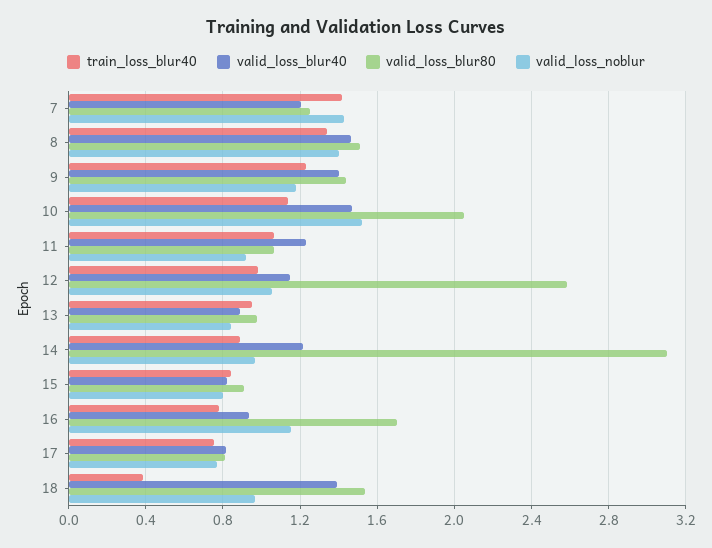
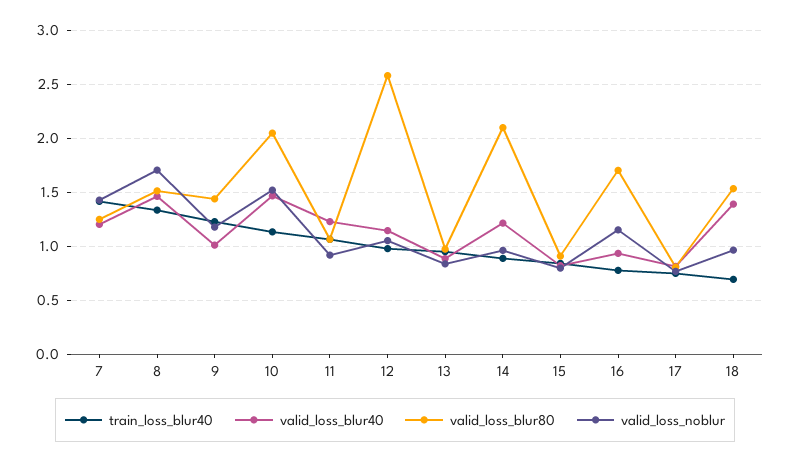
  {
    "train_loss_blur40": {
      "7": 1.4,
      "8": 1.35,
      "9": 1.25,
      "10": 1.15,
      "11": 1.05,
      "12": 1,
      "13": 0.95,
      "14": 0.9,
      "15": 0.85,
      "16": 0.8,
      "17": 0.75,
-     "18": 0.4
+     "18": 0.7
    },
    "valid_loss_blur40": {
      "7": 1.2,
      "8": 1.45,
-     "9": 1.4,
+     "9": 1,
      "10": 1.45,
      "11": 1.25,
      "12": 1.15,
      "13": 0.9,
      "14": 1.2,
      "15": 0.8,
      "16": 0.95,
      "17": 0.8,
      "18": 1.4
    },
    "valid_loss_blur80": {
      "7": 1.25,
      "8": 1.5,
      "9": 1.45,
      "10": 2.05,
      "11": 1.05,
      "12": 2.6,
      "13": 0.95,
-     "14": 3.1,
+     "14": 2.1,
      "15": 0.9,
      "16": 1.7,
      "17": 0.8,
      "18": 1.55
    },
    "valid_loss_noblur": {
      "7": 1.45,
-     "8": 1.4,
+     "8": 1.7,
      "9": 1.2,
      "10": 1.5,
      "11": 0.9,
      "12": 1.05,
      "13": 0.85,
      "14": 0.95,
      "15": 0.8,
      "16": 1.15,
      "17": 0.75,
      "18": 0.95
    }
  }

